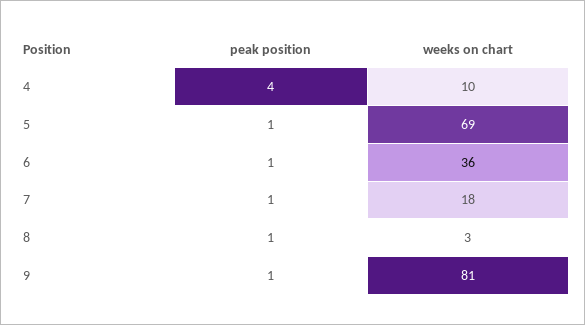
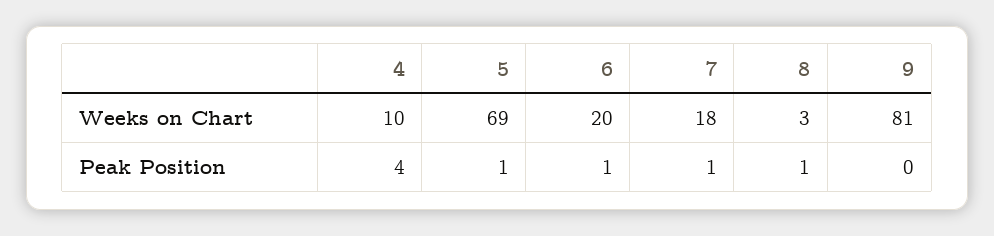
  {
    "peak position": {
      "4": 4,
      "5": 1,
      "6": 1,
      "7": 1,
      "8": 1,
-     "9": 1
+     "9": 0
    },
    "weeks on chart": {
      "4": 10,
      "5": 69,
-     "6": 36,
+     "6": 20,
      "7": 18,
      "8": 3,
      "9": 81
    }
  }

